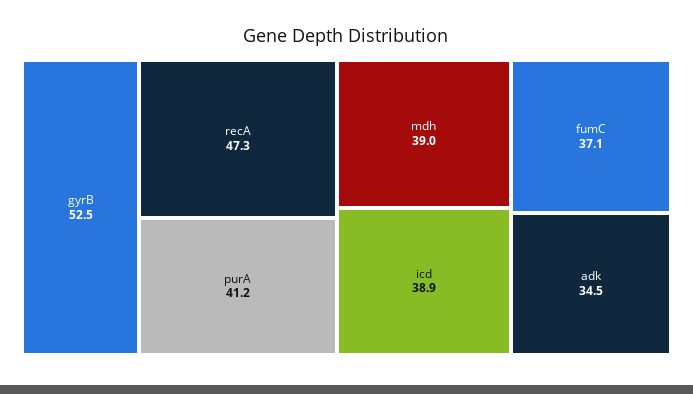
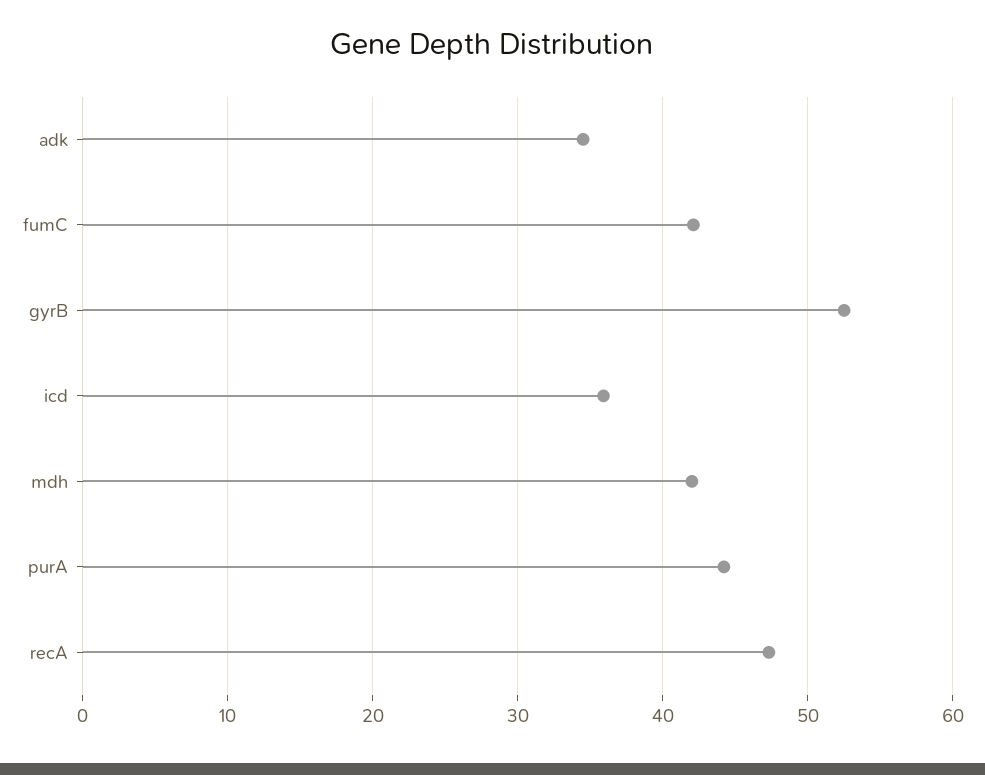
  {
    "gyrB": 52.5,
    "recA": 47.3,
-   "purA": 41.2,
+   "purA": 44,
-   "mdh": 39,
+   "mdh": 42,
-   "icd": 38.9,
+   "icd": 36,
-   "fumC": 37.1,
+   "fumC": 42,
    "adk": 34.5
  }

